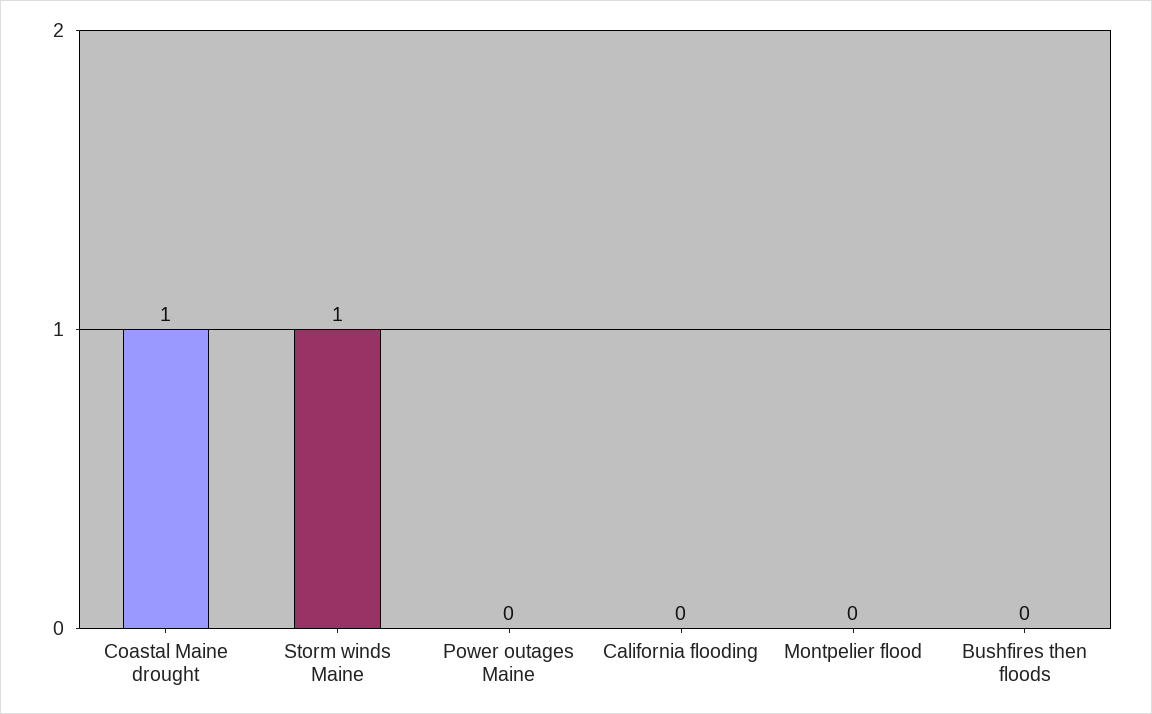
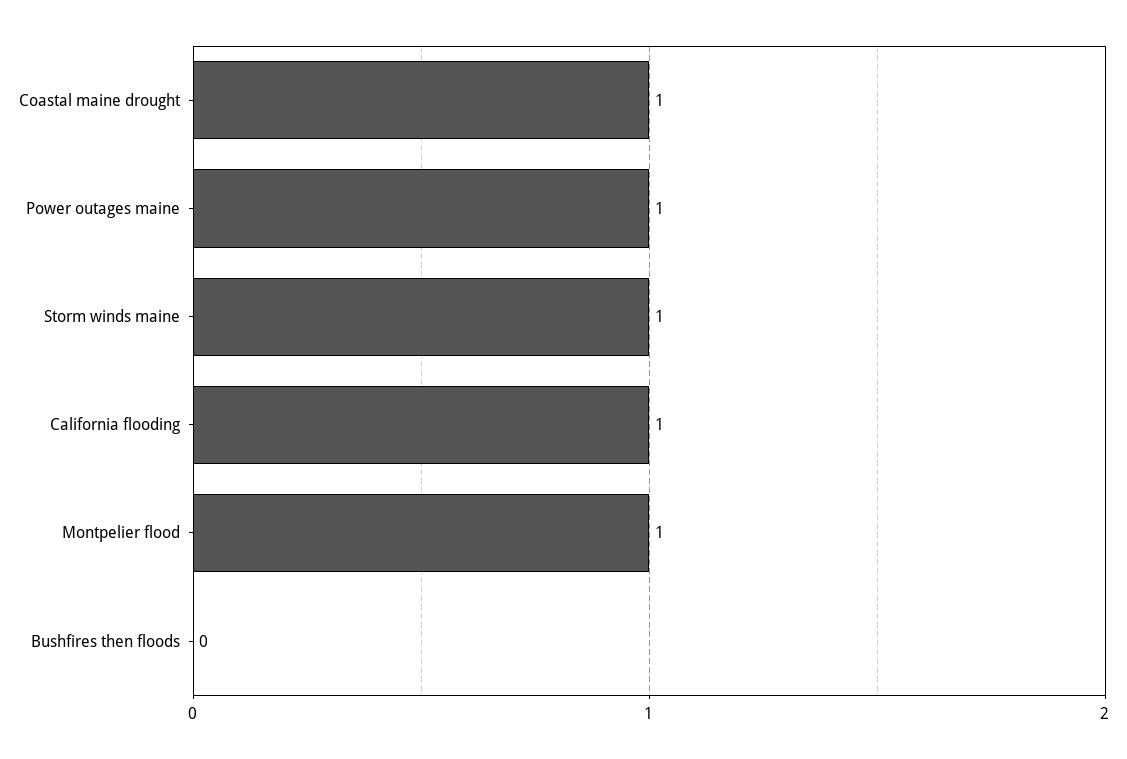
  {
    "Coastal Maine drought": 1,
    "Storm winds Maine": 1,
-   "Power outages Maine": 0,
+   "Power outages Maine": 1,
-   "California flooding": 0,
+   "California flooding": 1,
-   "Montpelier flood": 0,
+   "Montpelier flood": 1,
    "Bushfires then floods": 0
  }

